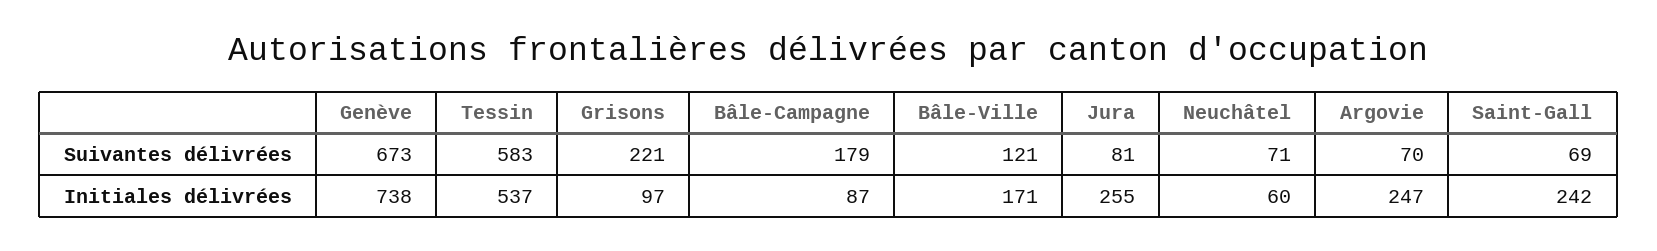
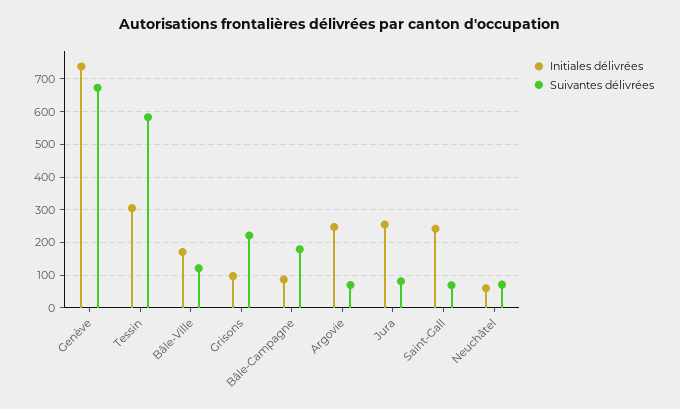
  {
    "Suivantes délivrées": {
      "Genève": 673,
      "Tessin": 583,
      "Grisons": 221,
      "Bâle-Campagne": 179,
      "Bâle-Ville": 121,
      "Jura": 81,
      "Neuchâtel": 71,
      "Argovie": 70,
      "Saint-Gall": 69
    },
    "Initiales délivrées": {
      "Genève": 738,
-     "Tessin": 537,
+     "Tessin": 300,
      "Grisons": 97,
      "Bâle-Campagne": 87,
      "Bâle-Ville": 171,
      "Jura": 255,
      "Neuchâtel": 60,
      "Argovie": 247,
      "Saint-Gall": 242
    }
  }

